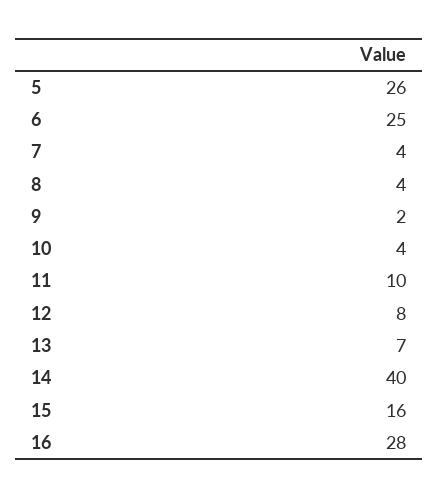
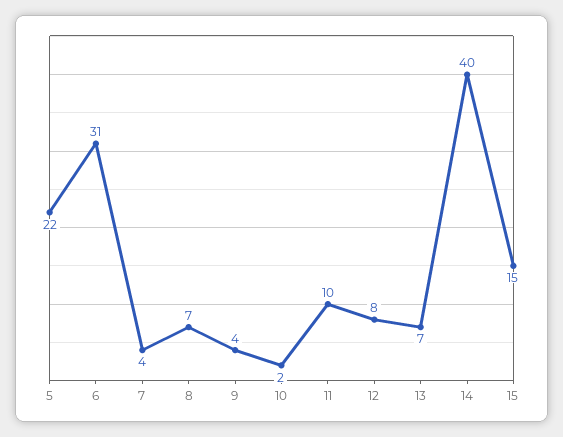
  {
-   "5": 26,
+   "5": 22,
-   "6": 25,
+   "6": 31,
    "7": 4,
-   "8": 4,
+   "8": 7,
-   "9": 2,
+   "9": 4,
-   "10": 4,
+   "10": 2,
    "11": 10,
    "12": 8,
    "13": 7,
    "14": 40,
-   "15": 16,
+   "15": 15
-   "16": 28
  }

